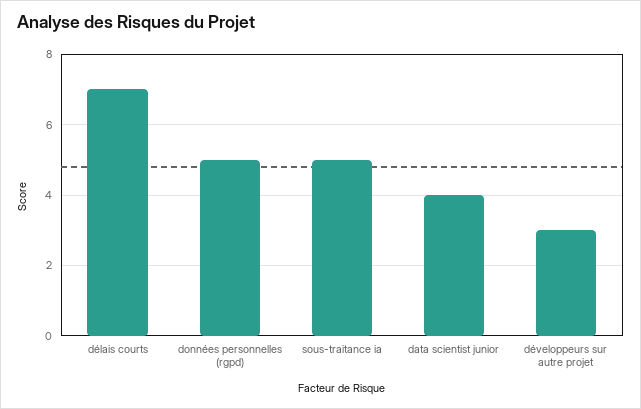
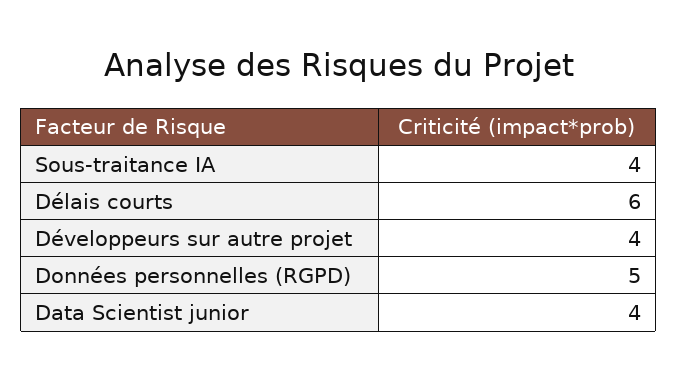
  {
-   "délais courts": 7,
+   "délais courts": 6,
    "données personnelles (rgpd)": 5,
-   "sous-traitance ia": 5,
+   "sous-traitance ia": 4,
    "data scientist junior": 4,
-   "développeurs sur autre projet": 3
+   "développeurs sur autre projet": 4
  }

